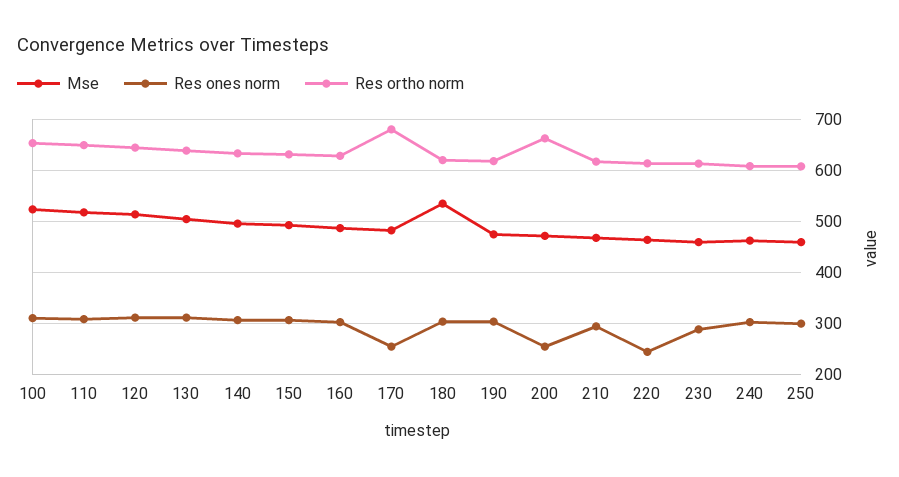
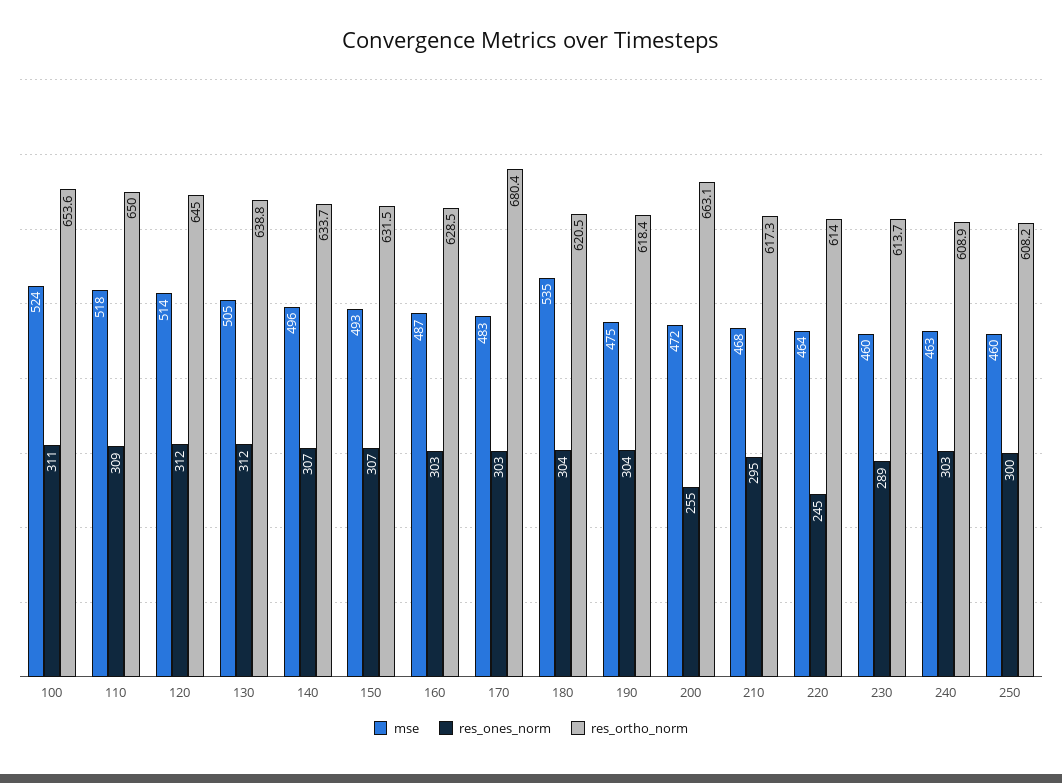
  {
    "Mse": {
      "100": 524,
      "110": 518,
      "120": 514,
      "130": 505,
      "140": 496,
      "150": 493,
      "160": 487,
      "170": 483,
      "180": 535,
      "190": 475,
      "200": 472,
      "210": 468,
      "220": 464,
      "230": 460,
      "240": 463,
      "250": 460
    },
    "Res ones norm": {
      "100": 311,
      "110": 309,
      "120": 312,
      "130": 312,
      "140": 307,
      "150": 307,
      "160": 303,
-     "170": 260,
+     "170": 303,
      "180": 304,
      "190": 304,
      "200": 255,
      "210": 295,
      "220": 245,
      "230": 289,
      "240": 303,
      "250": 300
    },
    "Res ortho norm": {
      "100": 653.6,
      "110": 650,
      "120": 645,
      "130": 638.8,
      "140": 633.7,
      "150": 631.5,
      "160": 628.5,
      "170": 680.4,
      "180": 620.5,
      "190": 618.4,
      "200": 663.1,
      "210": 617.3,
      "220": 614,
      "230": 613.7,
      "240": 608.9,
      "250": 608.2
    }
  }

